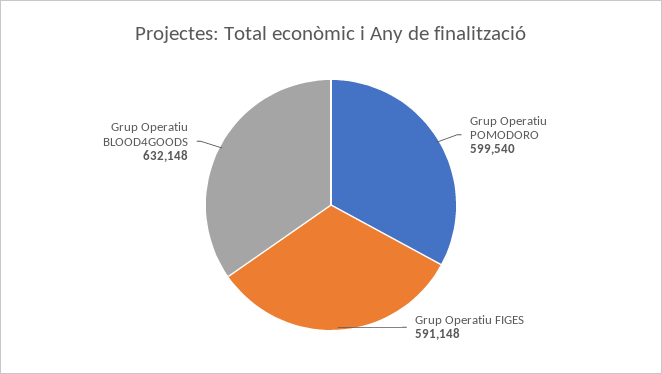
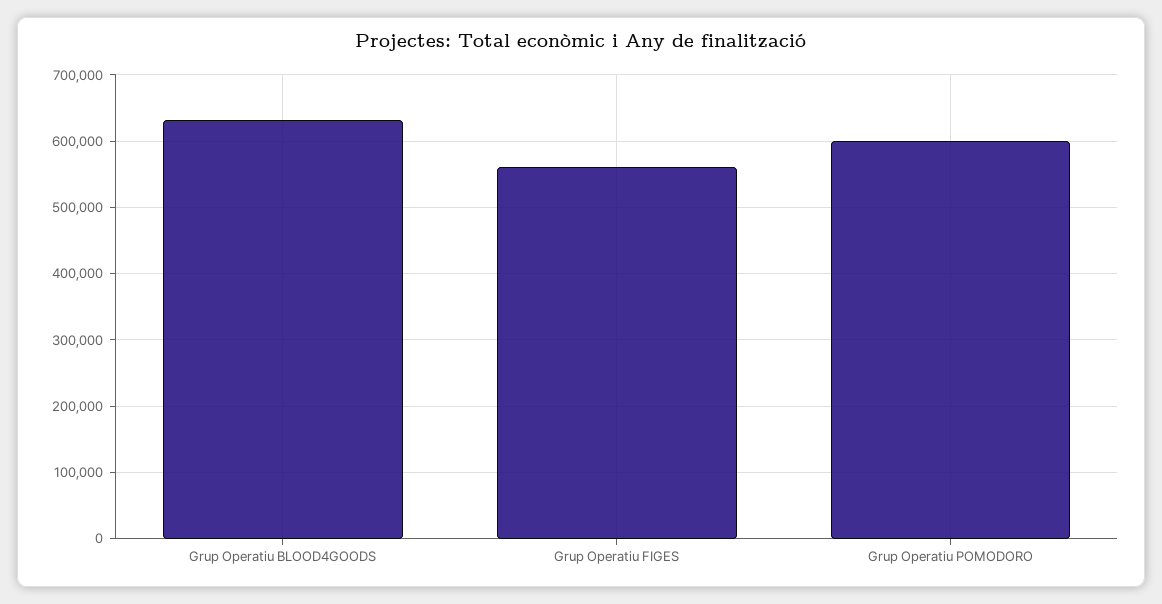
  {
    "Grup Operatiu POMODORO": 599540,
-   "Grup Operatiu FIGES": 591148,
+   "Grup Operatiu FIGES": 560000,
    "Grup Operatiu BLOOD4GOODS": 632148
  }

